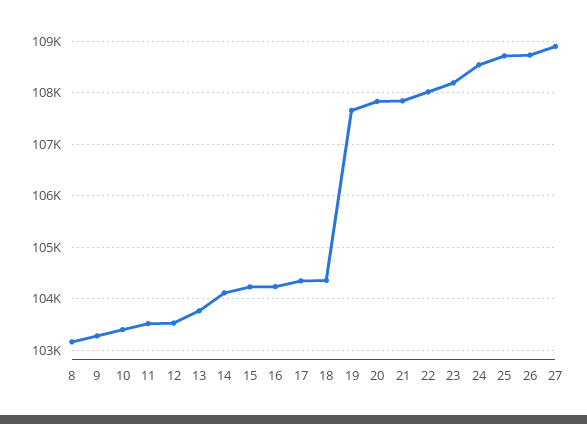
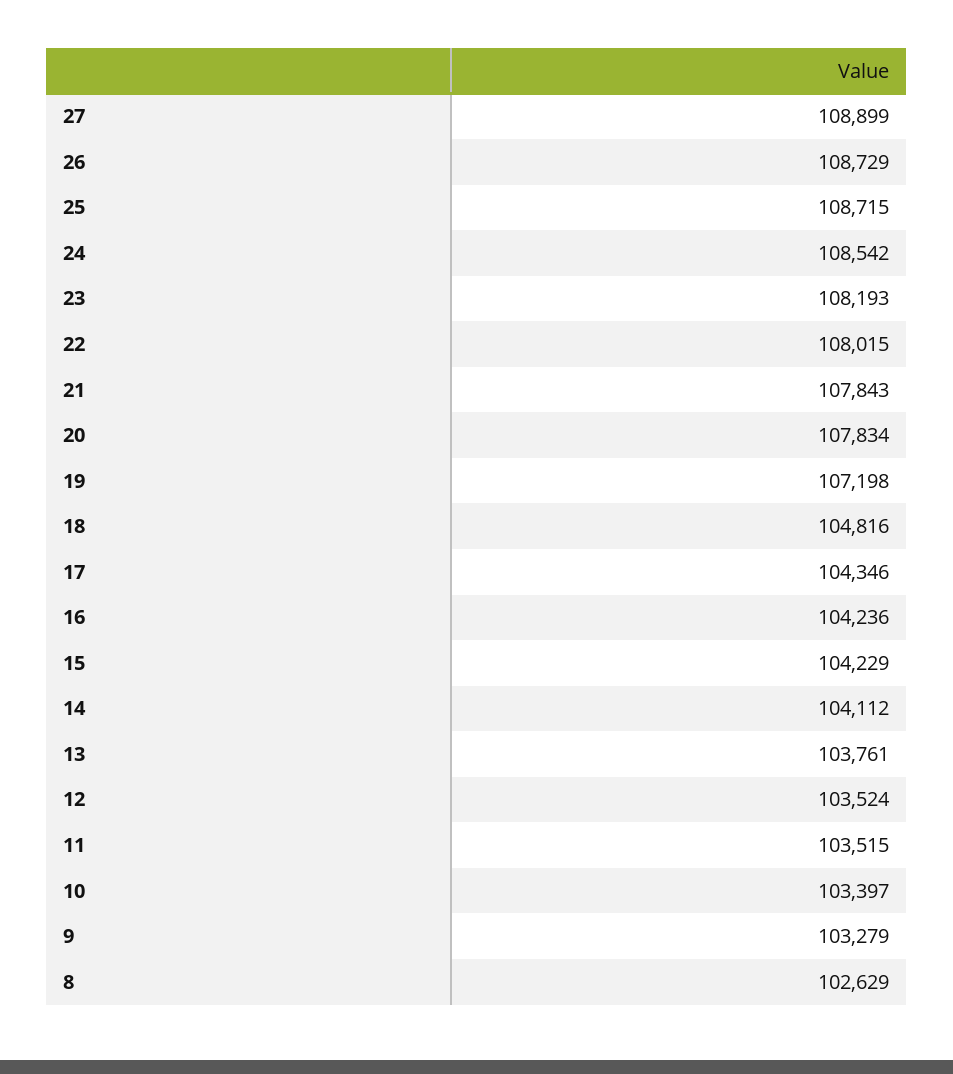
  {
-   "8": 103200,
+   "8": 102629,
    "9": 103279,
    "10": 103397,
    "11": 103515,
    "12": 103524,
    "13": 103761,
    "14": 104112,
    "15": 104229,
    "16": 104236,
    "17": 104346,
-   "18": 104400,
+   "18": 104816,
-   "19": 107600,
+   "19": 107198,
    "20": 107834,
    "21": 107843,
    "22": 108015,
    "23": 108193,
    "24": 108542,
    "25": 108715,
    "26": 108729,
    "27": 108899
  }

